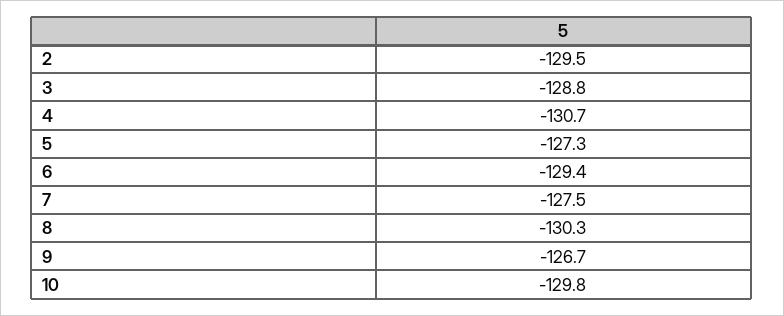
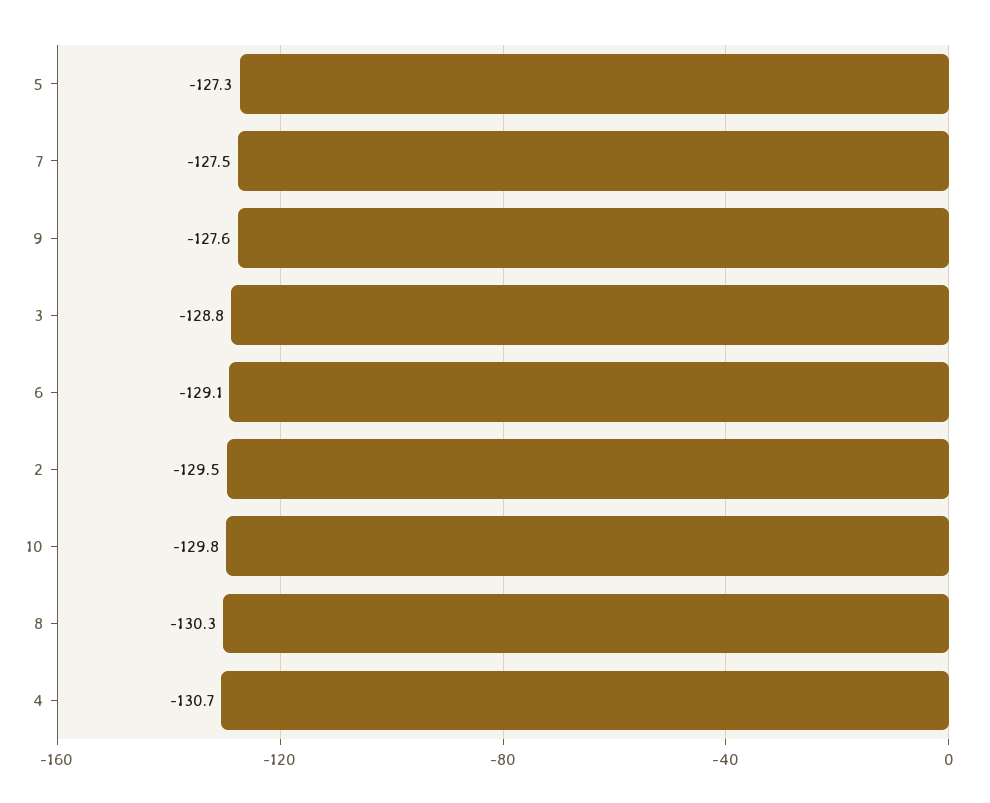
  {
    "2": -129.5,
    "3": -128.8,
    "4": -130.7,
    "5": -127.3,
-   "6": -129.4,
+   "6": -129.1,
    "7": -127.5,
    "8": -130.3,
-   "9": -126.7,
+   "9": -127.6,
    "10": -129.8
  }

